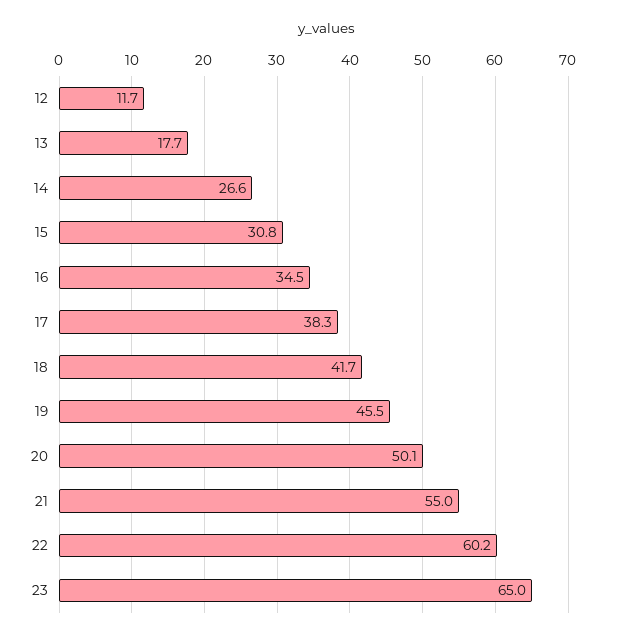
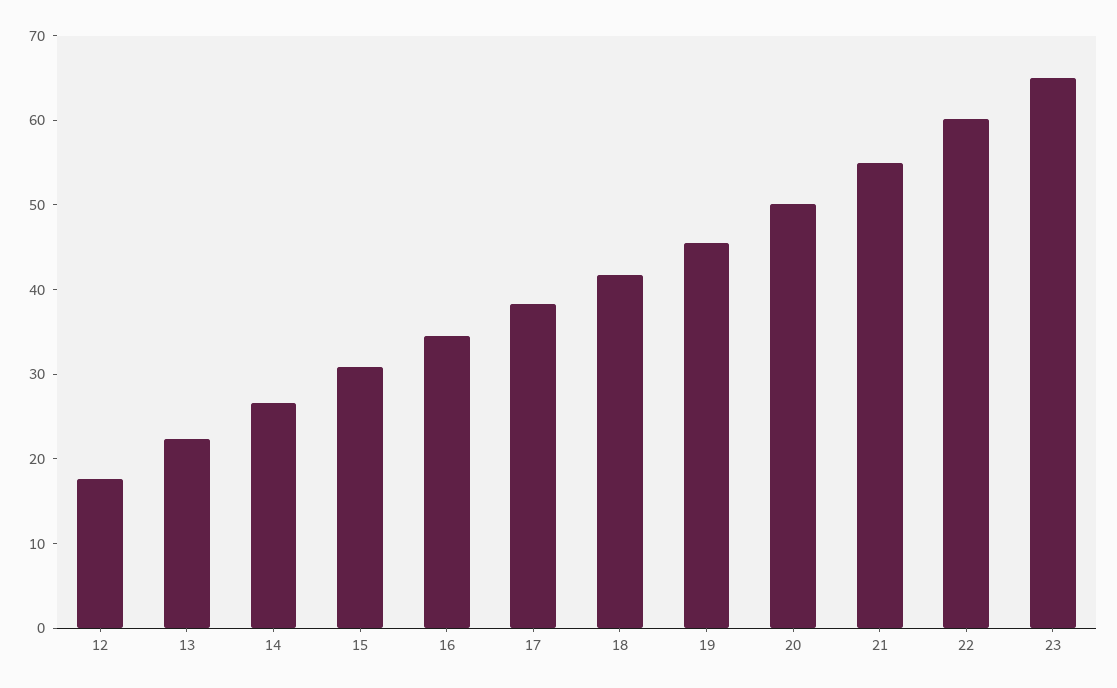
  {
-   "12": 11.7,
+   "12": 18,
-   "13": 17.7,
+   "13": 22,
    "14": 26.6,
    "15": 30.8,
    "16": 34.5,
    "17": 38.3,
    "18": 41.7,
    "19": 45.5,
    "20": 50.1,
    "21": 55,
    "22": 60.2,
    "23": 65
  }

